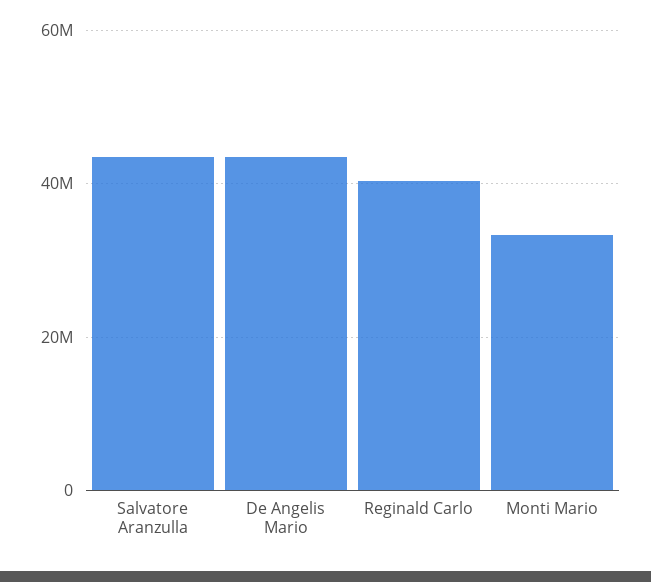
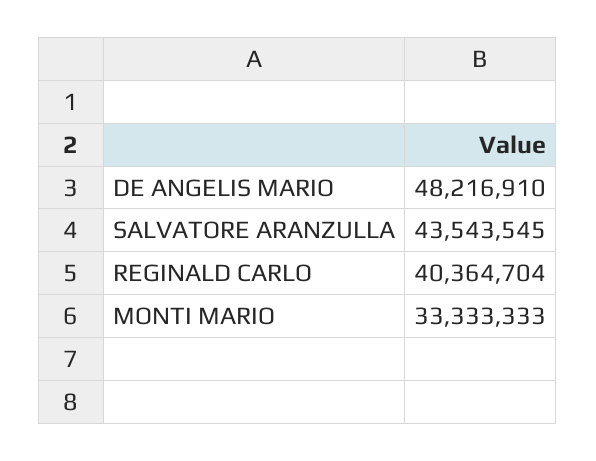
  {
    "Salvatore Aranzulla": 43543545,
-   "De Angelis Mario": 44000000,
+   "De Angelis Mario": 48216910,
    "Reginald Carlo": 40364704,
    "Monti Mario": 33333333
  }

